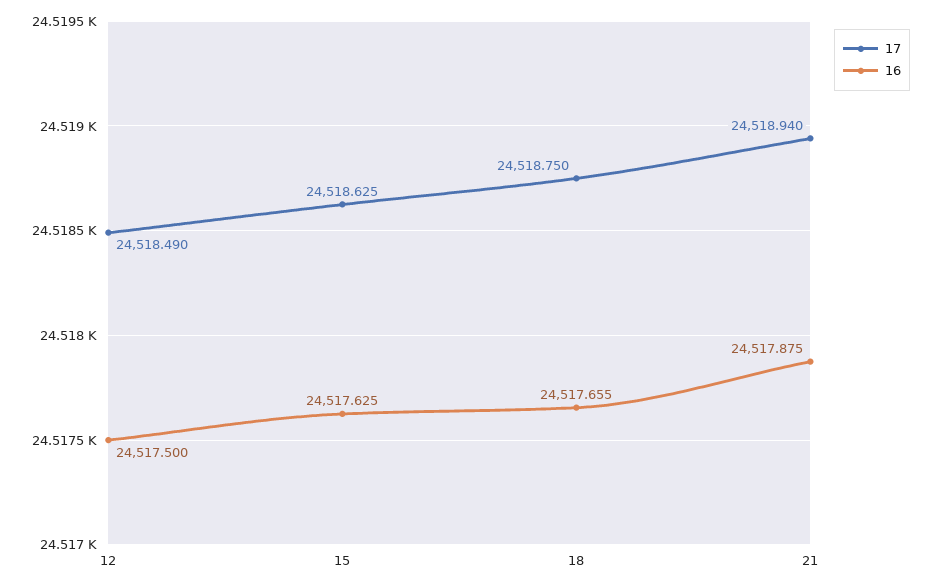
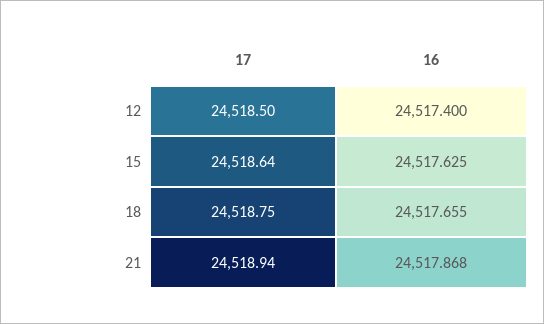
  {
    "17": {
-     "12": 24518.49,
+     "12": 24518.5,
-     "15": 24518.625,
+     "15": 24518.64,
      "18": 24518.75,
      "21": 24518.94
    },
    "16": {
-     "12": 24517.5,
+     "12": 24517.4,
      "15": 24517.625,
      "18": 24517.655,
-     "21": 24517.875
+     "21": 24517.868
    }
  }

